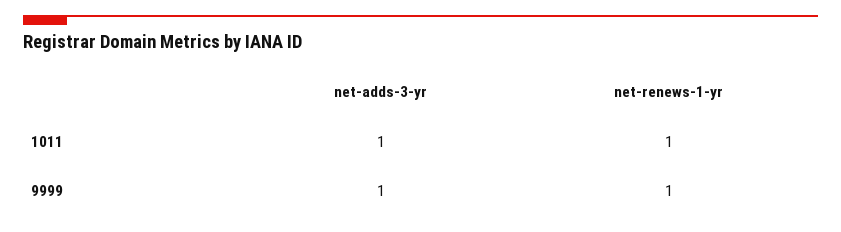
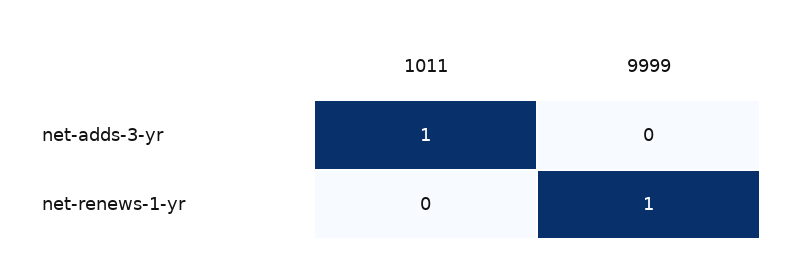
  {
    "net-adds-3-yr": {
      "1011": 1,
-     "9999": 1
+     "9999": 0
    },
    "net-renews-1-yr": {
-     "1011": 1,
+     "1011": 0,
      "9999": 1
    }
  }

